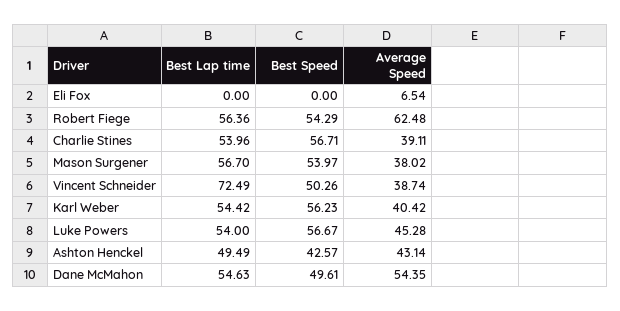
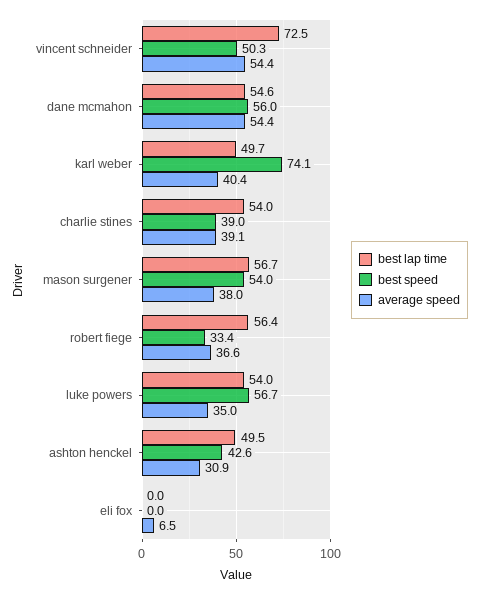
  {
    "Best Lap time": {
      "Eli Fox": 0,
      "Robert Fiege": 56.36,
      "Charlie Stines": 53.96,
      "Mason Surgener": 56.7,
      "Vincent Schneider": 72.49,
-     "Karl Weber": 54.42,
+     "Karl Weber": 49.7,
      "Luke Powers": 54,
      "Ashton Henckel": 49.49,
      "Dane McMahon": 54.63
    },
    "Best Speed": {
      "Eli Fox": 0,
-     "Robert Fiege": 54.29,
+     "Robert Fiege": 33.4,
-     "Charlie Stines": 56.71,
+     "Charlie Stines": 39,
      "Mason Surgener": 53.97,
      "Vincent Schneider": 50.26,
-     "Karl Weber": 56.23,
+     "Karl Weber": 74.1,
      "Luke Powers": 56.67,
      "Ashton Henckel": 42.57,
-     "Dane McMahon": 49.61
+     "Dane McMahon": 56
    },
    "Average Speed": {
      "Eli Fox": 6.54,
-     "Robert Fiege": 62.48,
+     "Robert Fiege": 36.6,
      "Charlie Stines": 39.11,
      "Mason Surgener": 38.02,
-     "Vincent Schneider": 38.74,
+     "Vincent Schneider": 54.4,
      "Karl Weber": 40.42,
-     "Luke Powers": 45.28,
+     "Luke Powers": 35,
-     "Ashton Henckel": 43.14,
+     "Ashton Henckel": 30.9,
      "Dane McMahon": 54.35
    }
  }

